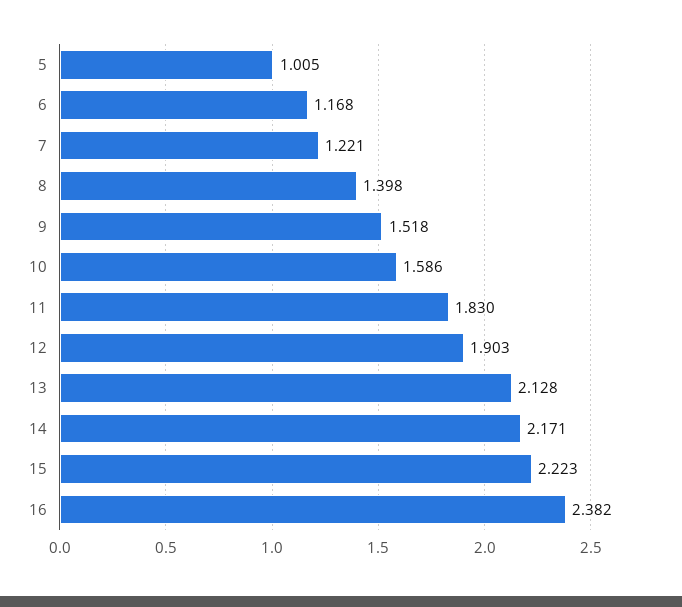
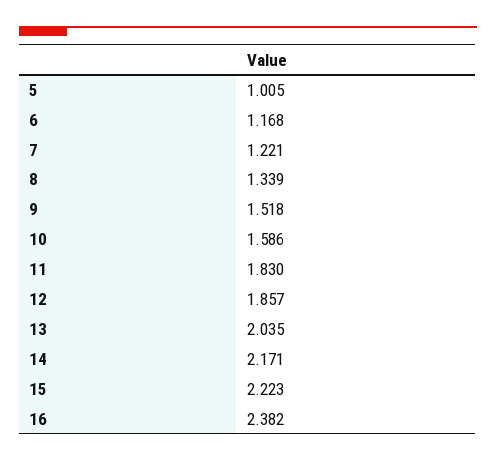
  {
    "5": 1.005,
    "6": 1.168,
    "7": 1.221,
-   "8": 1.398,
+   "8": 1.339,
    "9": 1.518,
    "10": 1.586,
    "11": 1.83,
-   "12": 1.903,
+   "12": 1.857,
-   "13": 2.128,
+   "13": 2.035,
    "14": 2.171,
    "15": 2.223,
    "16": 2.382
  }

